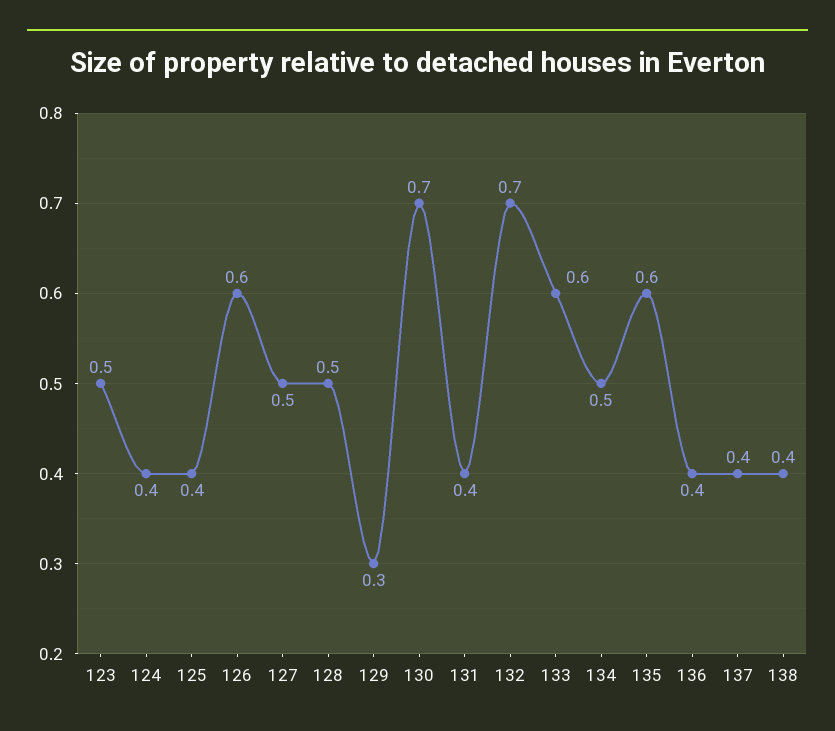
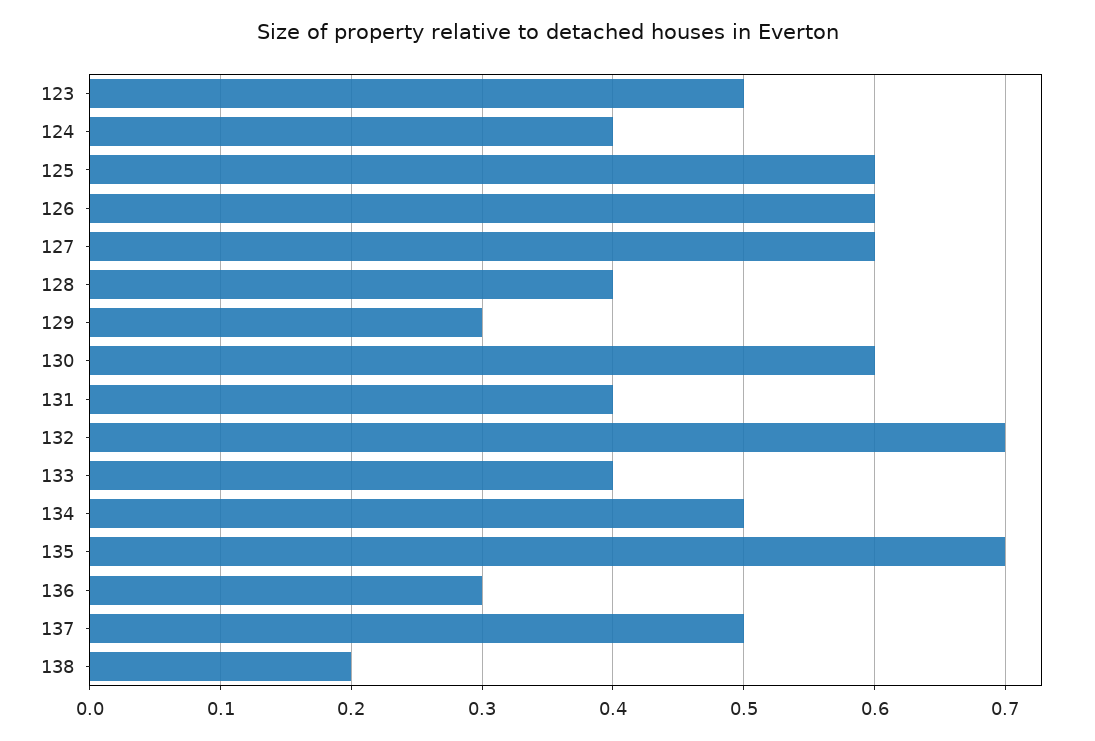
  {
    "123": 0.5,
    "124": 0.4,
-   "125": 0.4,
+   "125": 0.6,
    "126": 0.6,
-   "127": 0.5,
+   "127": 0.6,
-   "128": 0.5,
+   "128": 0.4,
    "129": 0.3,
-   "130": 0.7,
+   "130": 0.6,
    "131": 0.4,
    "132": 0.7,
-   "133": 0.6,
+   "133": 0.4,
    "134": 0.5,
-   "135": 0.6,
+   "135": 0.7,
-   "136": 0.4,
+   "136": 0.3,
-   "137": 0.4,
+   "137": 0.5,
-   "138": 0.4
+   "138": 0.2
  }

